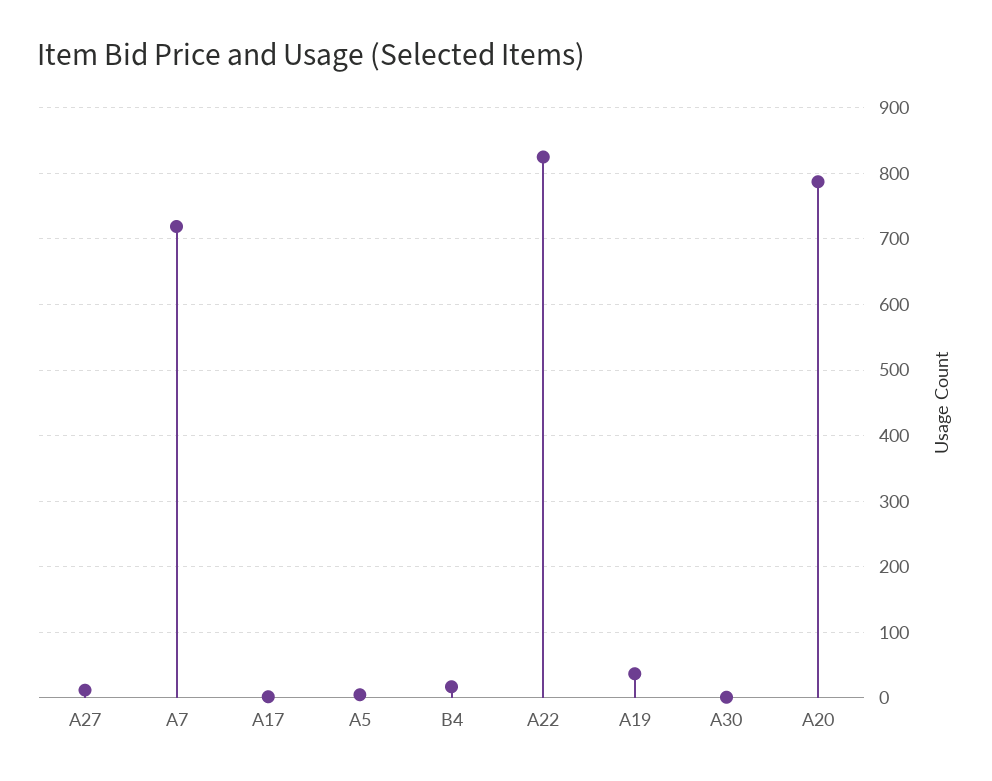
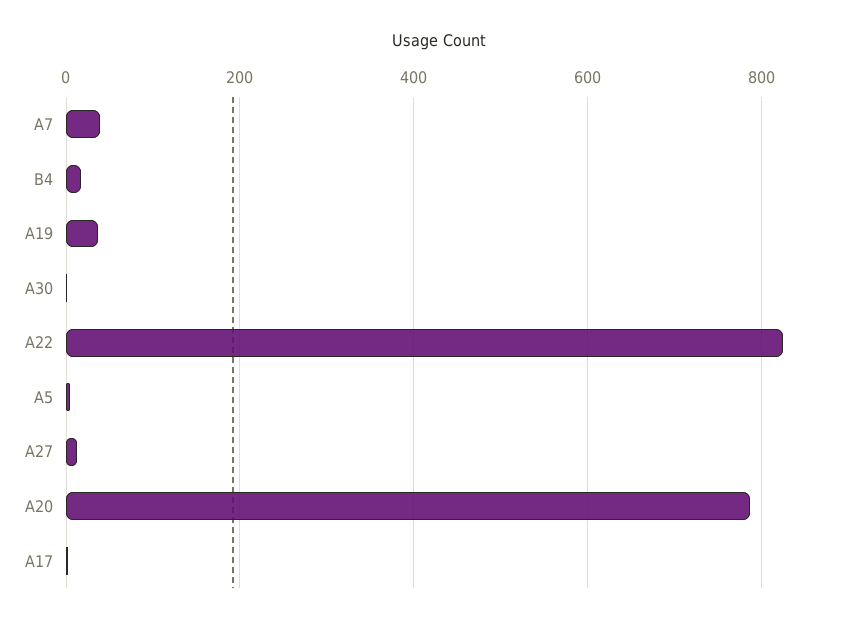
  {
    "A27": 10,
-   "A7": 720,
+   "A7": 40,
    "A17": 0,
    "A5": 10,
    "B4": 20,
    "A22": 830,
    "A19": 40,
    "A30": 0,
    "A20": 790
  }

